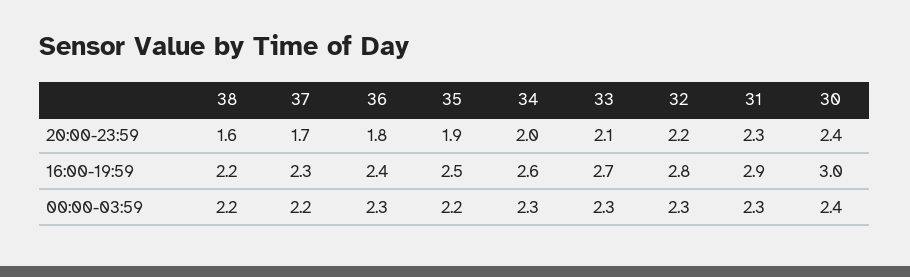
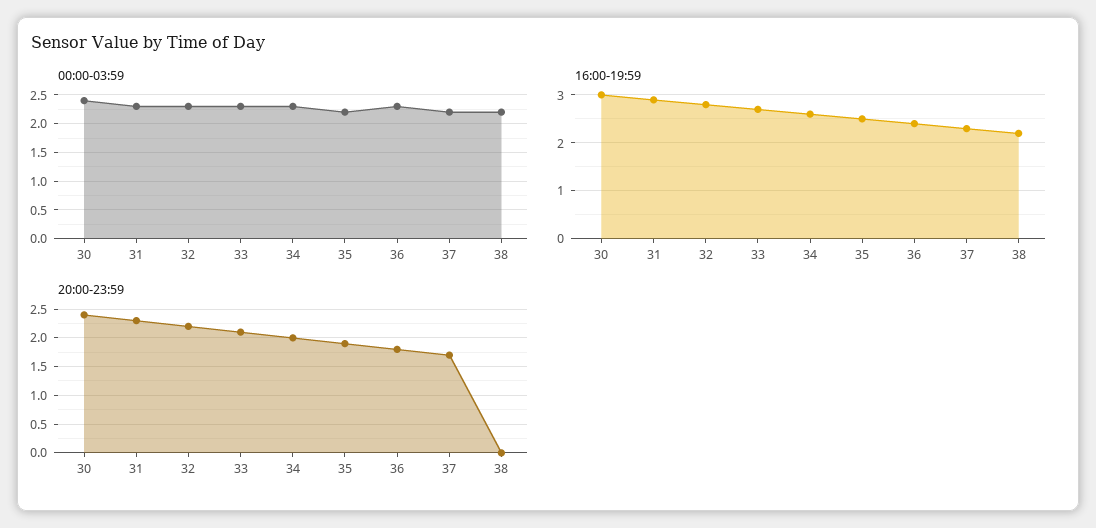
  {
    "20:00-23:59": {
-     "38": 1.6,
+     "38": 0,
      "37": 1.7,
      "36": 1.8,
      "35": 1.9,
      "34": 2,
      "33": 2.1,
      "32": 2.2,
      "31": 2.3,
      "30": 2.4
    },
    "16:00-19:59": {
      "38": 2.2,
      "37": 2.3,
      "36": 2.4,
      "35": 2.5,
      "34": 2.6,
      "33": 2.7,
      "32": 2.8,
      "31": 2.9,
      "30": 3
    },
    "00:00-03:59": {
      "38": 2.2,
      "37": 2.2,
      "36": 2.3,
      "35": 2.2,
      "34": 2.3,
      "33": 2.3,
      "32": 2.3,
      "31": 2.3,
      "30": 2.4
    }
  }

